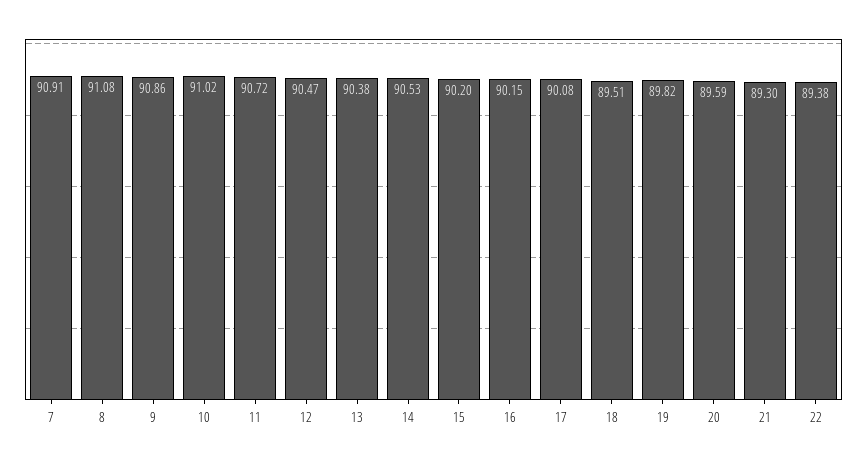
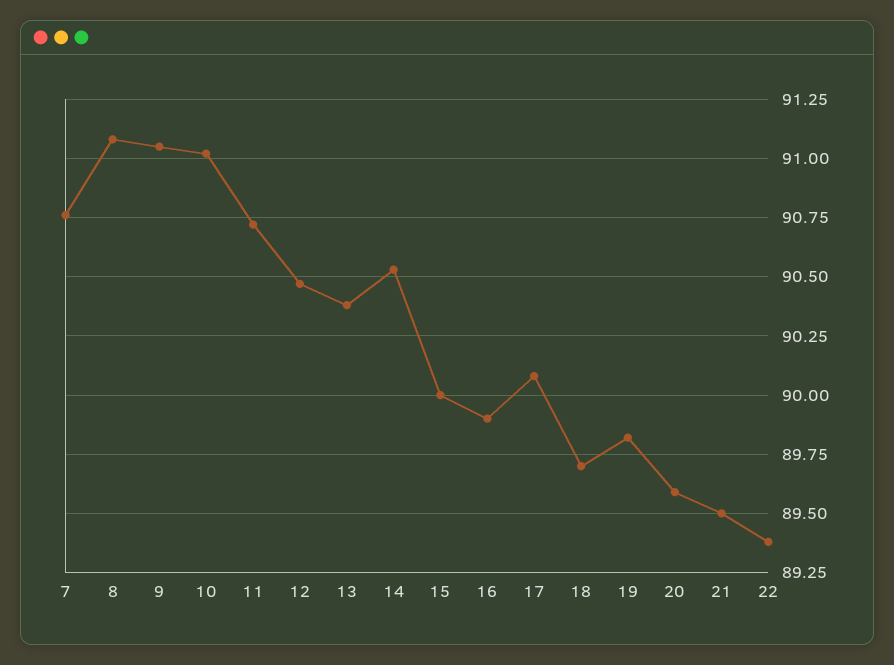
  {
-   "7": 90.91,
+   "7": 90.75,
    "8": 91.08,
-   "9": 90.86,
+   "9": 91.05,
    "10": 91.02,
    "11": 90.72,
    "12": 90.47,
    "13": 90.38,
    "14": 90.53,
-   "15": 90.2,
+   "15": 90,
-   "16": 90.15,
+   "16": 89.9,
    "17": 90.08,
-   "18": 89.51,
+   "18": 89.7,
    "19": 89.82,
    "20": 89.59,
-   "21": 89.3,
+   "21": 89.5,
    "22": 89.38
  }

